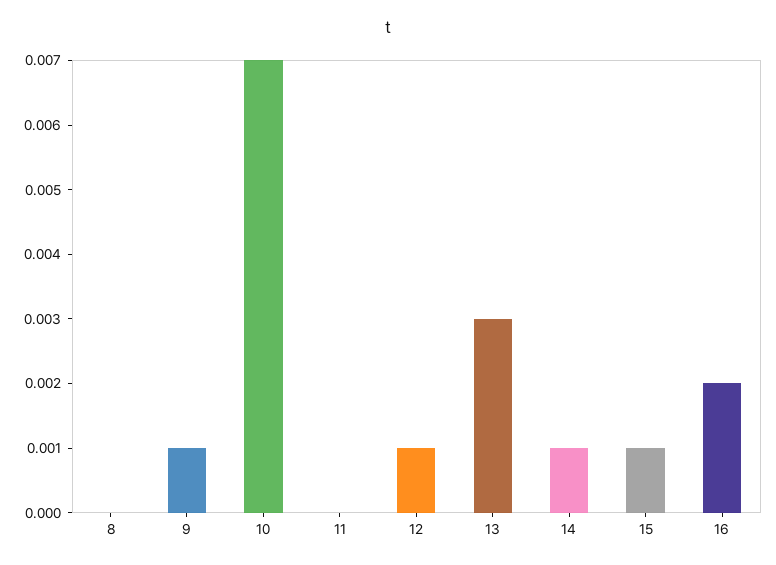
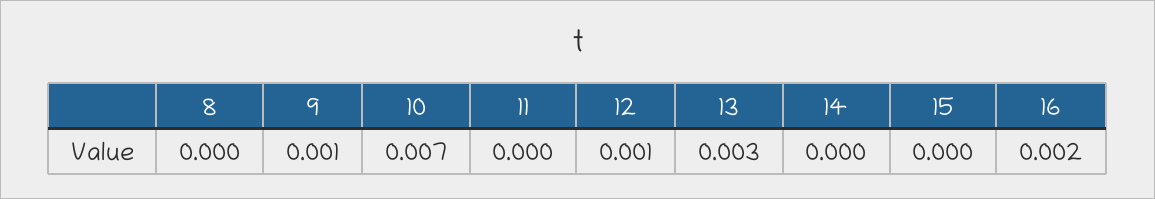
  {
    "8": 0,
    "9": 0.001,
    "10": 0.007,
    "11": 0,
    "12": 0.001,
    "13": 0.003,
-   "14": 0.001,
+   "14": 0,
-   "15": 0.001,
+   "15": 0,
    "16": 0.002
  }

